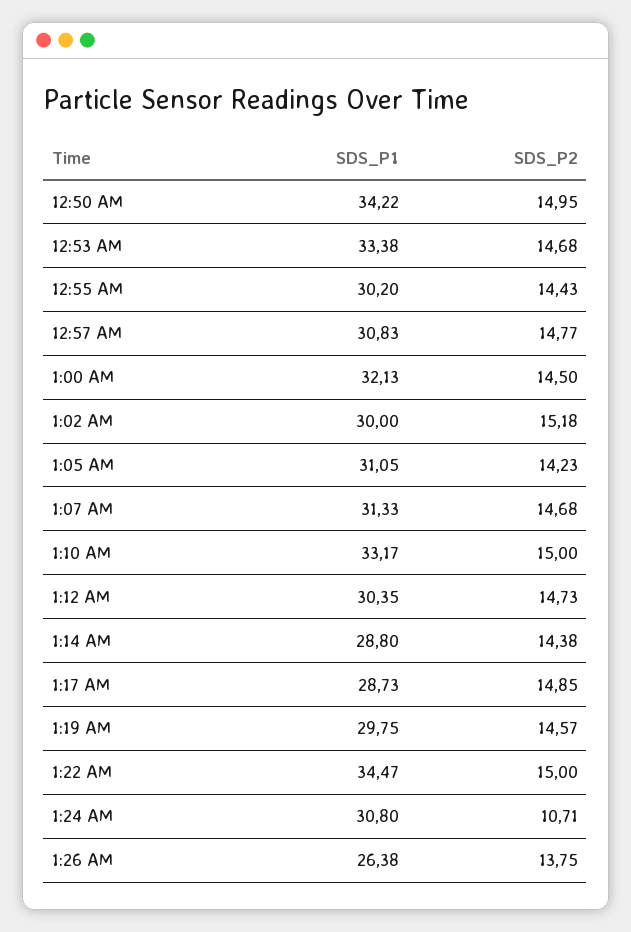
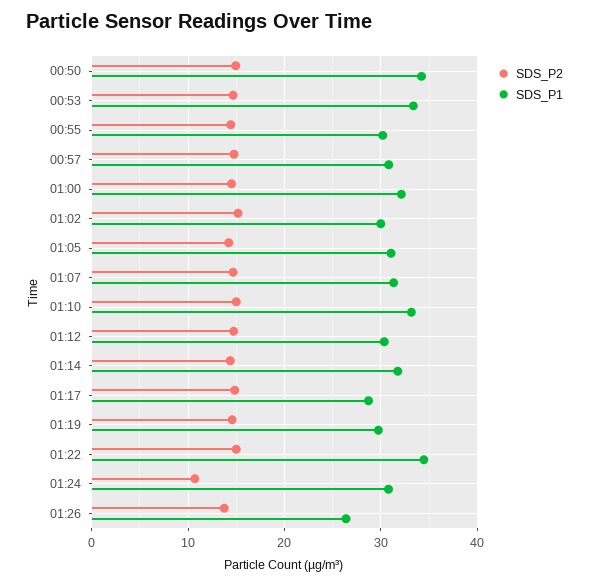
  {
    "SDS_P1": {
      "12:50 AM": 34.22,
      "12:53 AM": 33.38,
      "12:55 AM": 30.2,
      "12:57 AM": 30.83,
      "1:00 AM": 32.13,
      "1:02 AM": 30,
      "1:05 AM": 31.05,
      "1:07 AM": 31.33,
      "1:10 AM": 33.17,
      "1:12 AM": 30.35,
-     "1:14 AM": 28.8,
+     "1:14 AM": 32,
      "1:17 AM": 28.73,
      "1:19 AM": 29.75,
      "1:22 AM": 34.47,
      "1:24 AM": 30.8,
      "1:26 AM": 26.38
    },
    "SDS_P2": {
      "12:50 AM": 14.95,
      "12:53 AM": 14.68,
      "12:55 AM": 14.43,
      "12:57 AM": 14.77,
      "1:00 AM": 14.5,
      "1:02 AM": 15.18,
      "1:05 AM": 14.23,
      "1:07 AM": 14.68,
      "1:10 AM": 15,
      "1:12 AM": 14.73,
      "1:14 AM": 14.38,
      "1:17 AM": 14.85,
      "1:19 AM": 14.57,
      "1:22 AM": 15,
      "1:24 AM": 10.71,
      "1:26 AM": 13.75
    }
  }

